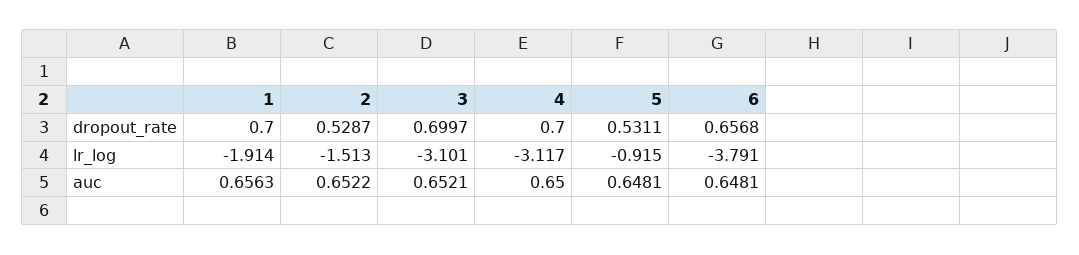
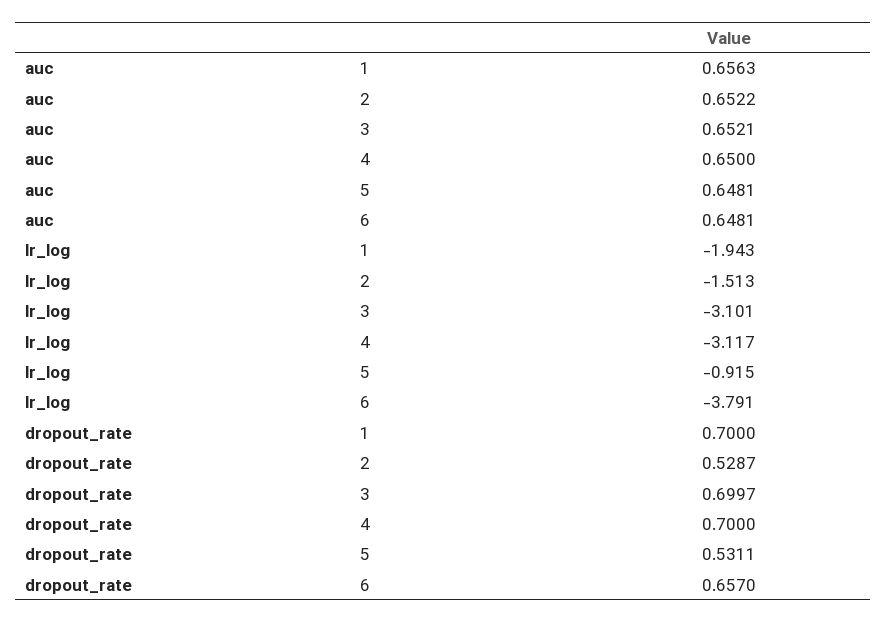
  {
    "1": {
      "dropout_rate": 0.7,
-     "lr_log": -1.914,
+     "lr_log": -1.943,
      "auc": 0.6563
    },
    "2": {
      "dropout_rate": 0.5287,
      "lr_log": -1.513,
      "auc": 0.6522
    },
    "3": {
      "dropout_rate": 0.6997,
      "lr_log": -3.101,
      "auc": 0.6521
    },
    "4": {
      "dropout_rate": 0.7,
      "lr_log": -3.117,
      "auc": 0.65
    },
    "5": {
      "dropout_rate": 0.5311,
      "lr_log": -0.915,
      "auc": 0.6481
    },
    "6": {
-     "dropout_rate": 0.6568,
+     "dropout_rate": 0.657,
      "lr_log": -3.791,
      "auc": 0.6481
    }
  }

